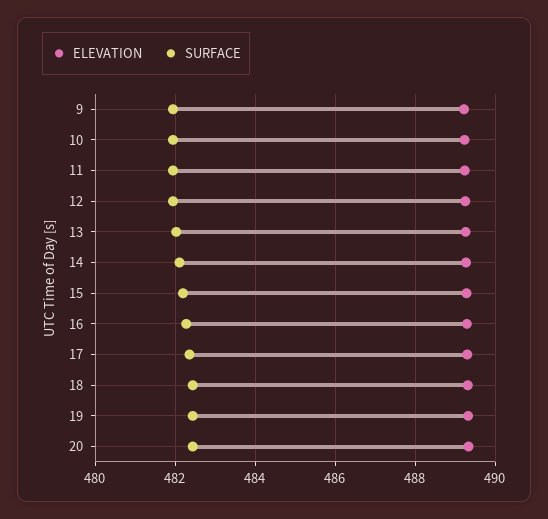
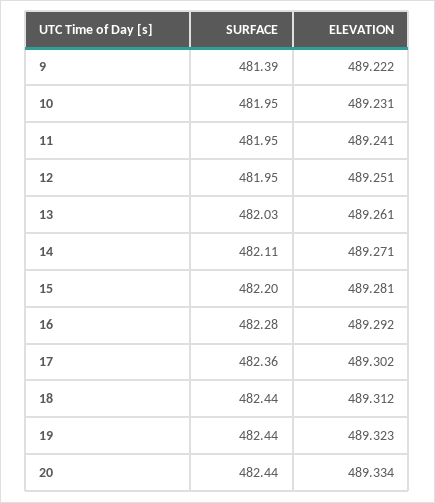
  {
    "ELEVATION": {
      "9": 489.222,
      "10": 489.231,
      "11": 489.241,
      "12": 489.251,
      "13": 489.261,
      "14": 489.271,
      "15": 489.281,
      "16": 489.292,
      "17": 489.302,
      "18": 489.312,
      "19": 489.323,
      "20": 489.334
    },
    "SURFACE": {
-     "9": 482,
+     "9": 481.39,
      "10": 481.95,
      "11": 481.95,
      "12": 481.95,
      "13": 482.03,
      "14": 482.11,
      "15": 482.2,
      "16": 482.28,
      "17": 482.36,
      "18": 482.44,
      "19": 482.44,
      "20": 482.44
    }
  }

